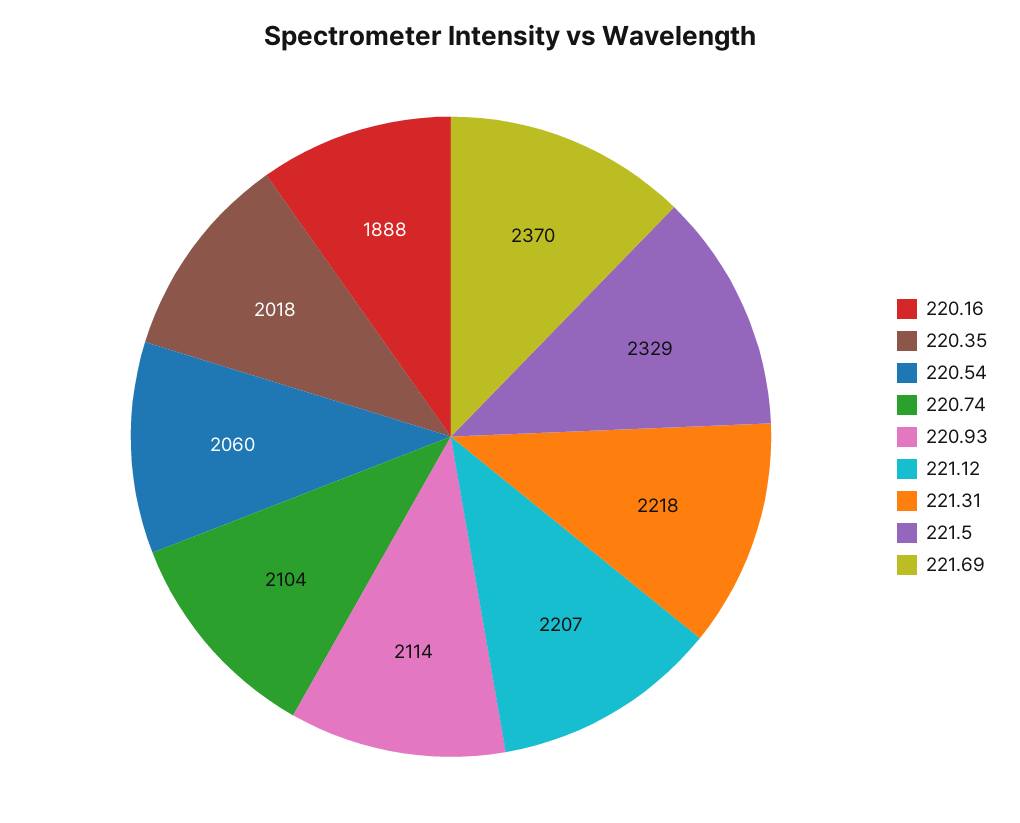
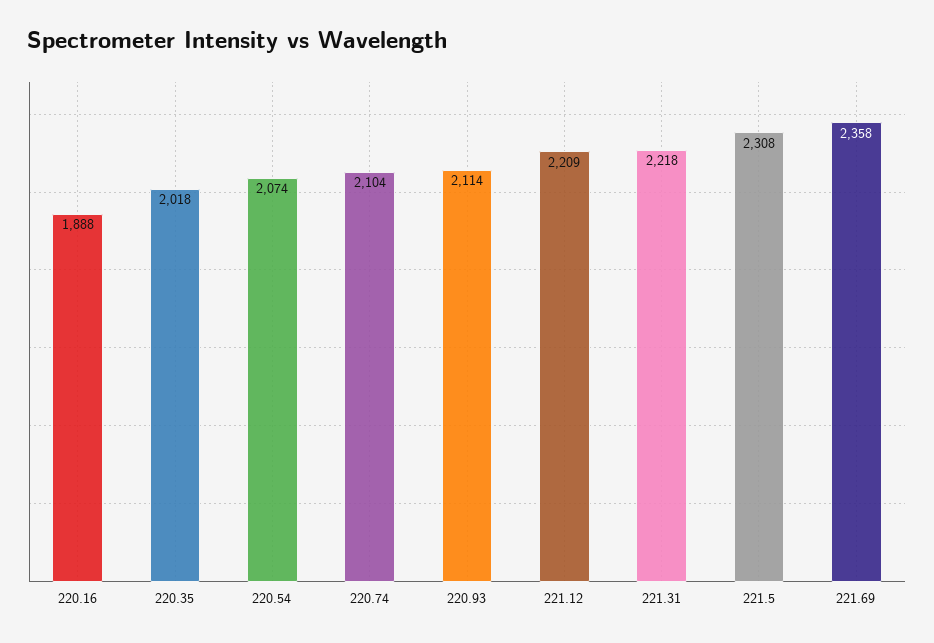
  {
    "220.16": 1888,
    "220.35": 2018,
-   "220.54": 2060,
+   "220.54": 2074,
    "220.74": 2104,
    "220.93": 2114,
-   "221.12": 2207,
+   "221.12": 2209,
    "221.31": 2218,
-   "221.5": 2329,
+   "221.5": 2308,
-   "221.69": 2370
+   "221.69": 2358
  }

